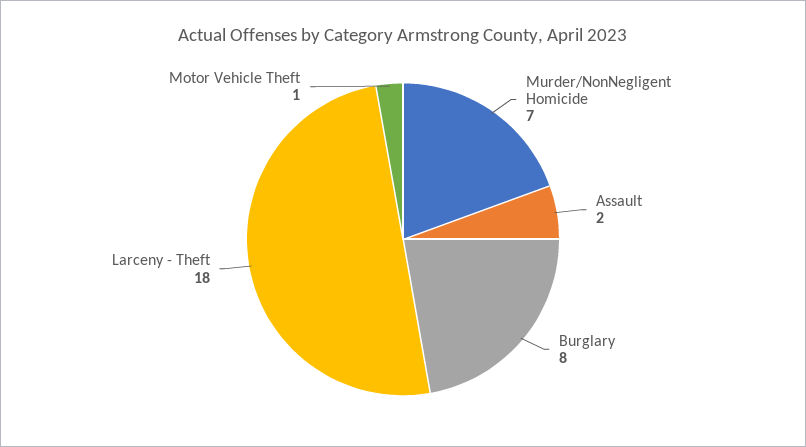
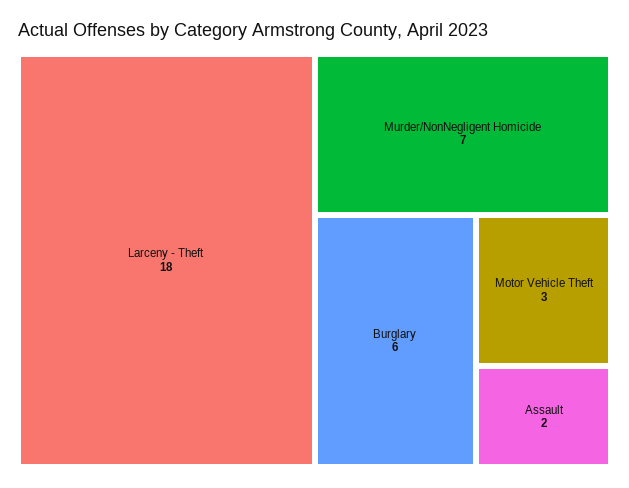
  {
    "Murder/NonNegligent Homicide": 7,
    "Assault": 2,
-   "Burglary": 8,
+   "Burglary": 6,
    "Larceny - Theft": 18,
-   "Motor Vehicle Theft": 1
+   "Motor Vehicle Theft": 3
  }

